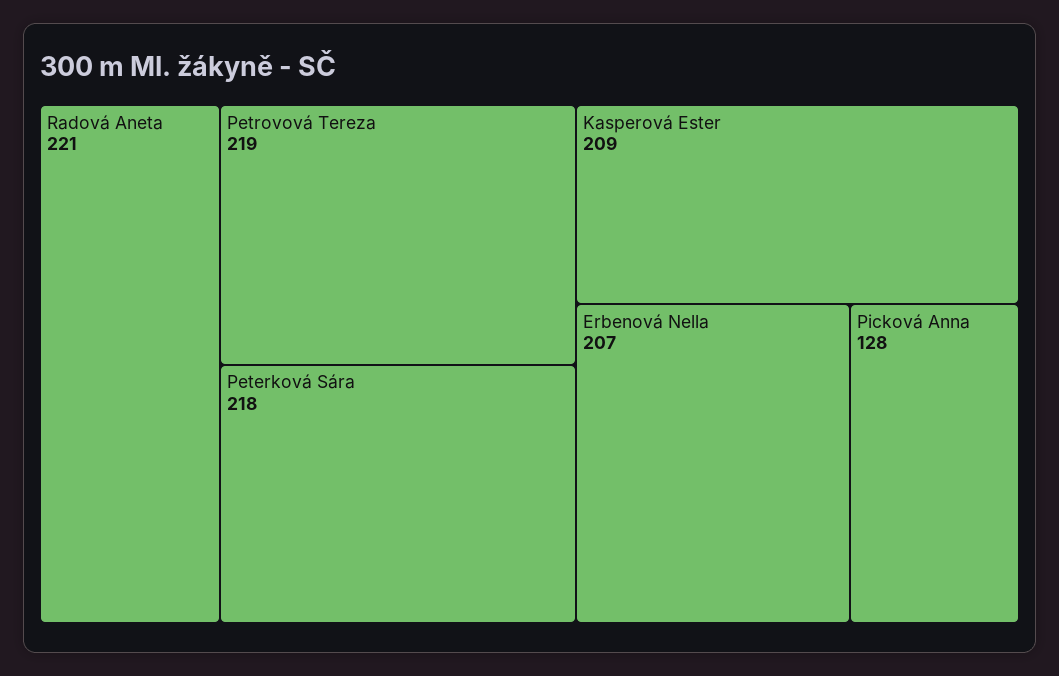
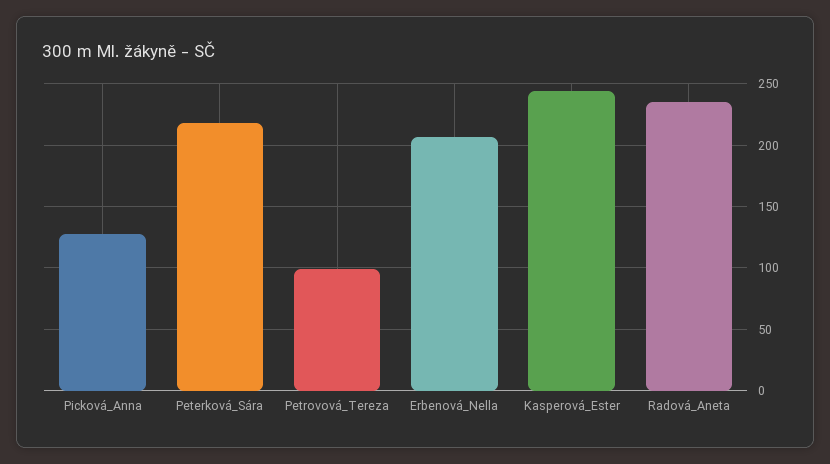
  {
-   "Radová Aneta": 221,
+   "Radová Aneta": 235,
-   "Petrovová Tereza": 219,
+   "Petrovová Tereza": 100,
    "Peterková Sára": 218,
-   "Kasperová Ester": 209,
+   "Kasperová Ester": 245,
    "Erbenová Nella": 207,
    "Picková Anna": 128
  }

